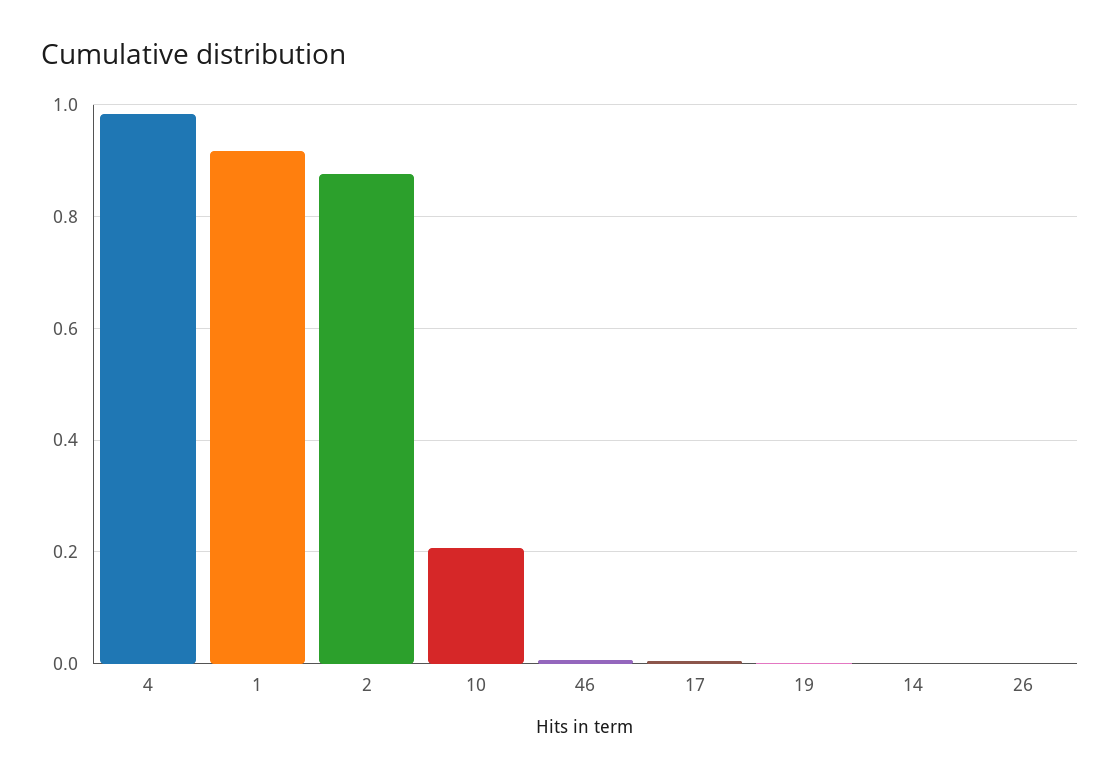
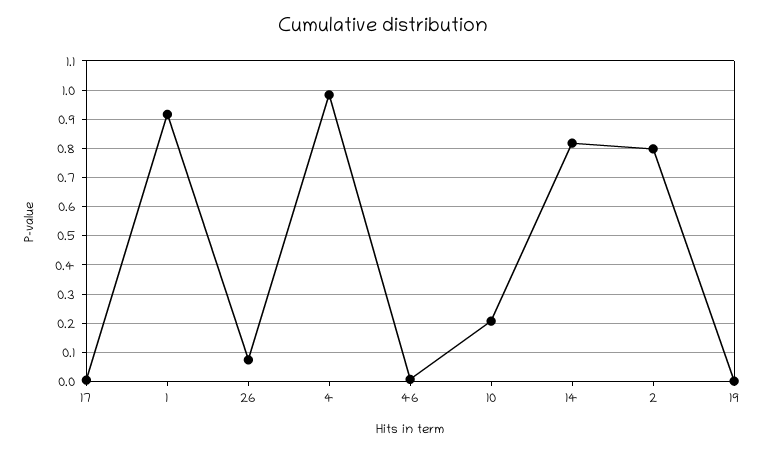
  {
    "4": 0.98,
    "1": 0.92,
-   "2": 0.88,
+   "2": 0.8,
    "10": 0.2,
    "46": 0,
    "17": 0,
    "19": 0,
-   "14": 0,
+   "14": 0.825,
-   "26": 0
+   "26": 0.075
  }

